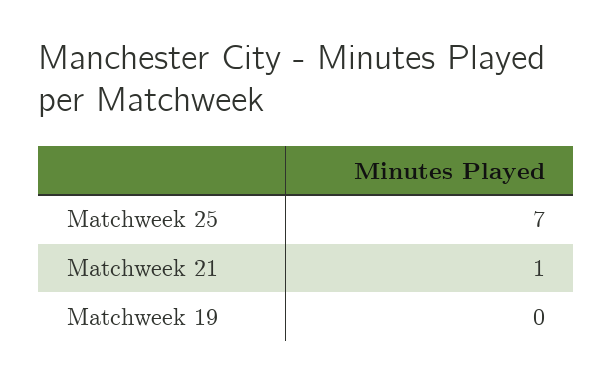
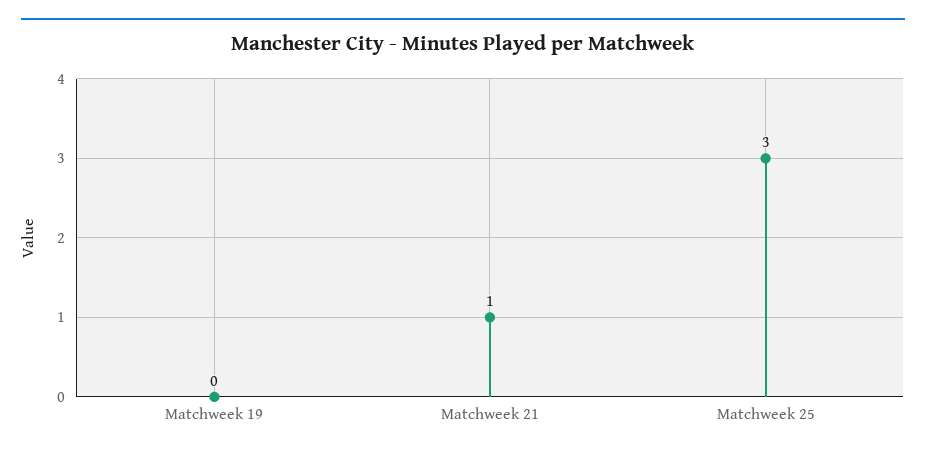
  {
-   "Matchweek 25": 7,
+   "Matchweek 25": 3,
    "Matchweek 21": 1,
    "Matchweek 19": 0
  }

